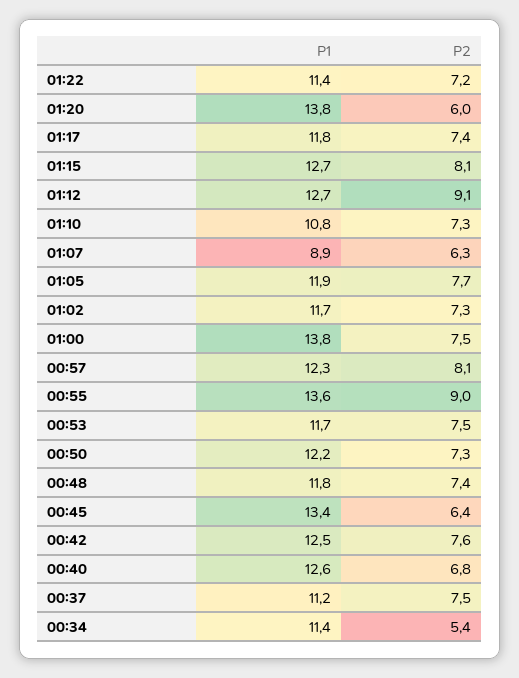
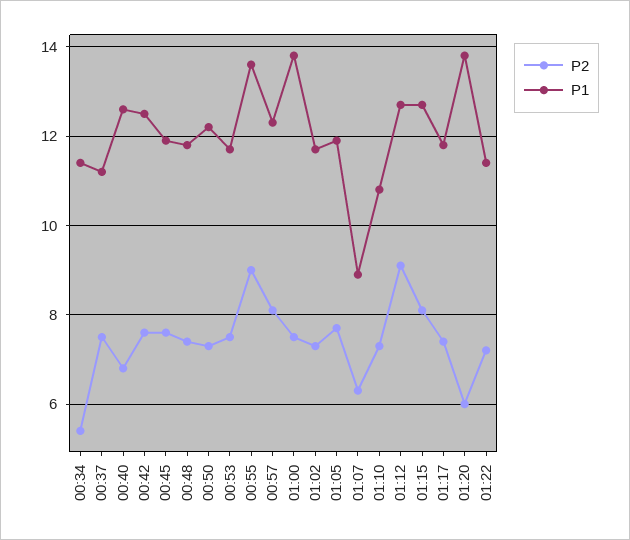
  {
    "P1": {
      "01:22": 11.4,
      "01:20": 13.8,
      "01:17": 11.8,
      "01:15": 12.7,
      "01:12": 12.7,
      "01:10": 10.8,
      "01:07": 8.9,
      "01:05": 11.9,
      "01:02": 11.7,
      "01:00": 13.8,
      "00:57": 12.3,
      "00:55": 13.6,
      "00:53": 11.7,
      "00:50": 12.2,
      "00:48": 11.8,
-     "00:45": 13.4,
+     "00:45": 12,
      "00:42": 12.5,
      "00:40": 12.6,
      "00:37": 11.2,
      "00:34": 11.4
    },
    "P2": {
      "01:22": 7.2,
      "01:20": 6,
      "01:17": 7.4,
      "01:15": 8.1,
      "01:12": 9.1,
      "01:10": 7.3,
      "01:07": 6.3,
      "01:05": 7.7,
      "01:02": 7.3,
      "01:00": 7.5,
      "00:57": 8.1,
      "00:55": 9,
      "00:53": 7.5,
      "00:50": 7.3,
      "00:48": 7.4,
-     "00:45": 6.4,
+     "00:45": 7.5,
      "00:42": 7.6,
      "00:40": 6.8,
      "00:37": 7.5,
      "00:34": 5.4
    }
  }

